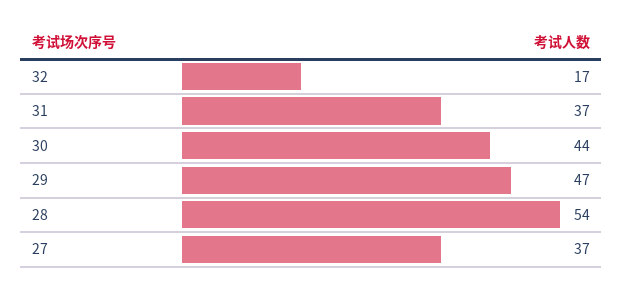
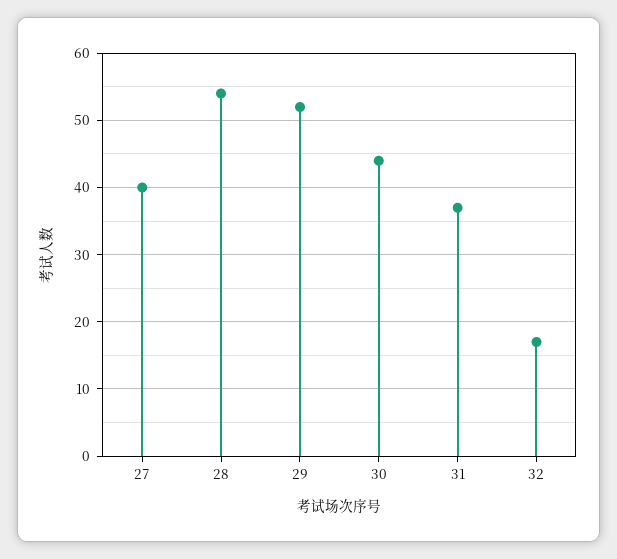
  {
    "32": 17,
    "31": 37,
    "30": 44,
-   "29": 47,
+   "29": 52,
    "28": 54,
-   "27": 37
+   "27": 40
  }

